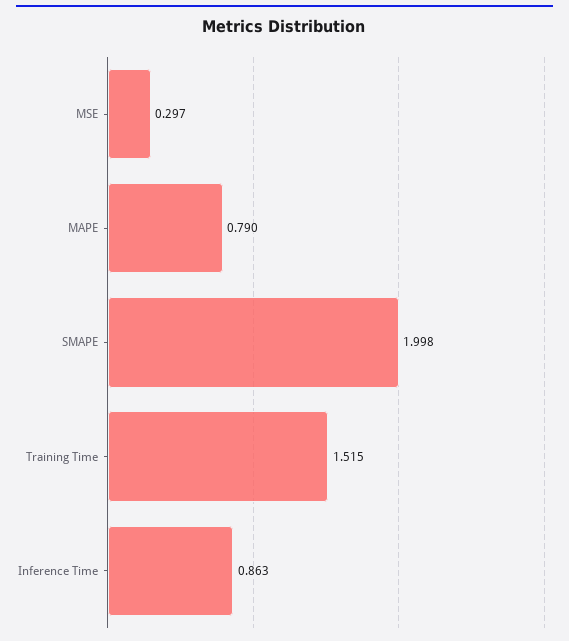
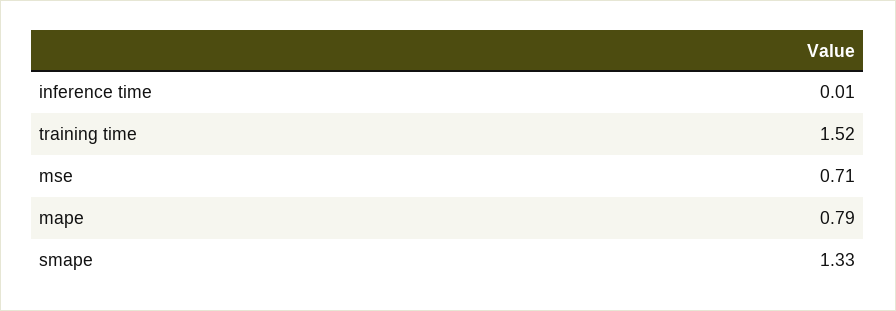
  {
-   "MSE": 0.297,
+   "MSE": 0.71,
    "MAPE": 0.79,
-   "SMAPE": 1.998,
+   "SMAPE": 1.33,
    "Training Time": 1.515,
-   "Inference Time": 0.863
+   "Inference Time": 0.01
  }

